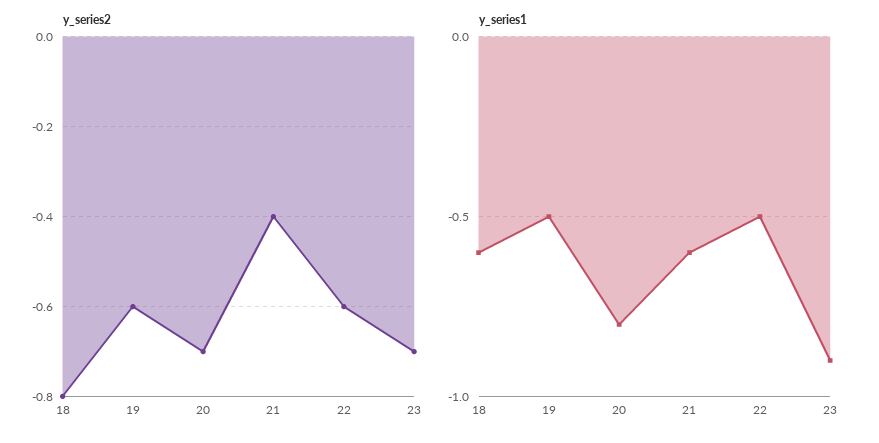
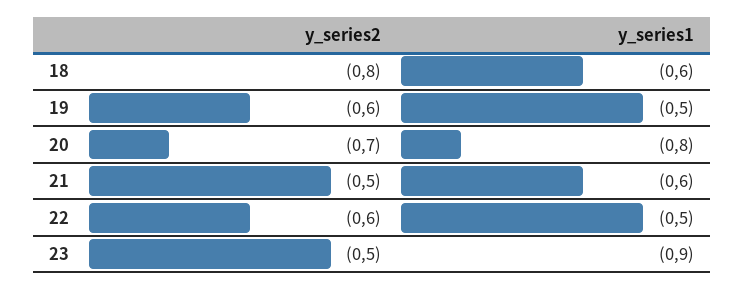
  {
    "y_series2": {
      "18": -0.8,
      "19": -0.6,
      "20": -0.7,
-     "21": -0.4,
+     "21": -0.5,
      "22": -0.6,
-     "23": -0.7
+     "23": -0.5
    },
    "y_series1": {
      "18": -0.6,
      "19": -0.5,
      "20": -0.8,
      "21": -0.6,
      "22": -0.5,
      "23": -0.9
    }
  }

